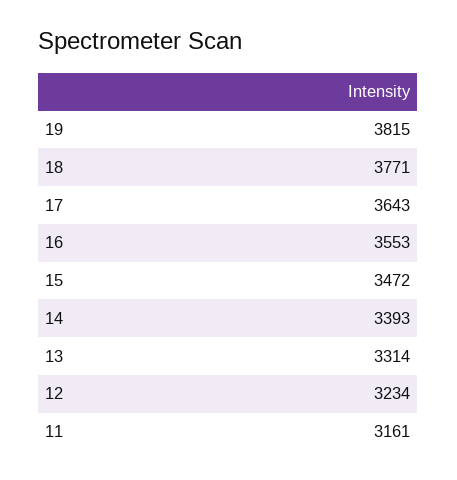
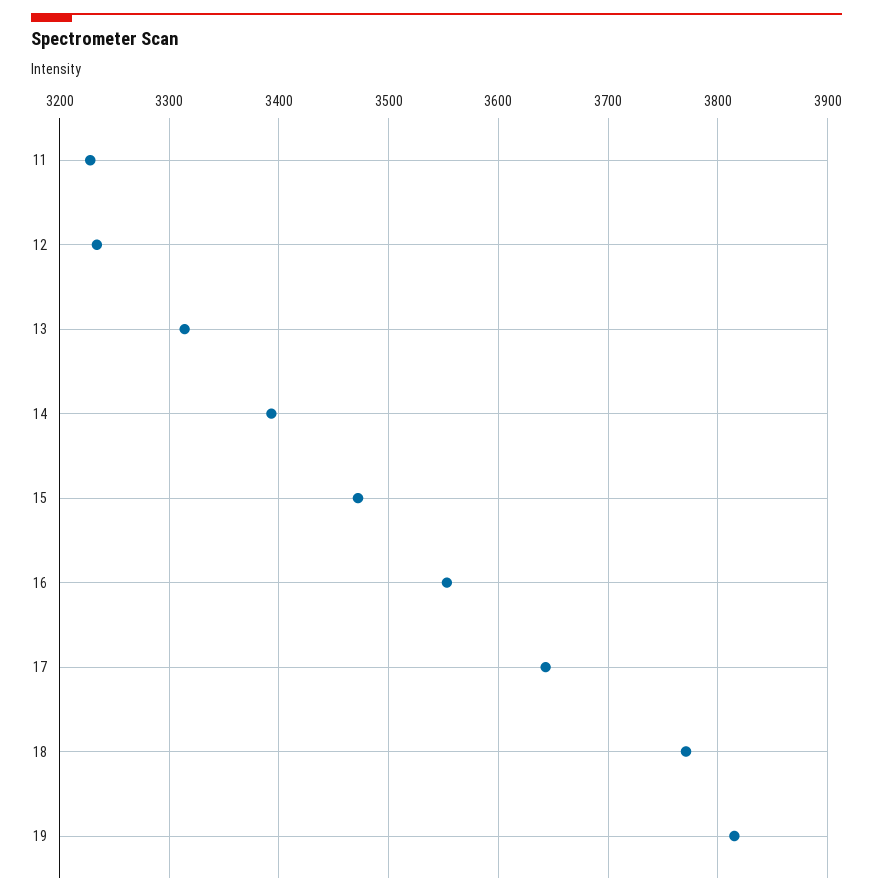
  {
    "19": 3815,
    "18": 3771,
    "17": 3643,
    "16": 3553,
    "15": 3472,
    "14": 3393,
    "13": 3314,
    "12": 3234,
-   "11": 3161
+   "11": 3230
  }

